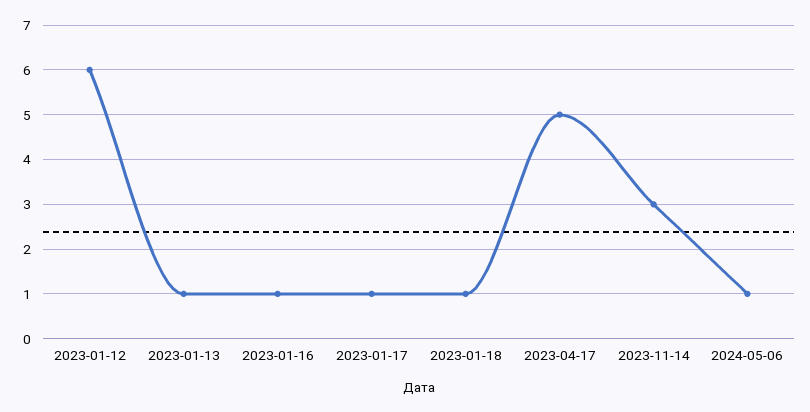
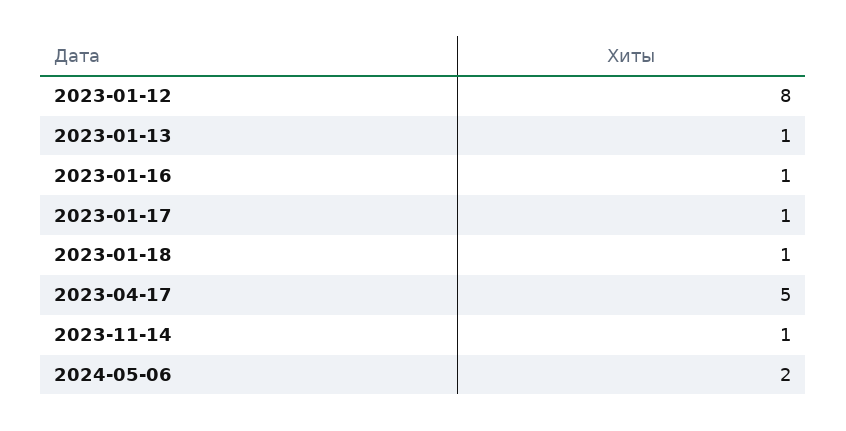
  {
-   "2023-01-12": 6,
+   "2023-01-12": 8,
    "2023-01-13": 1,
    "2023-01-16": 1,
    "2023-01-17": 1,
    "2023-01-18": 1,
    "2023-04-17": 5,
-   "2023-11-14": 3,
+   "2023-11-14": 1,
-   "2024-05-06": 1
+   "2024-05-06": 2
  }

